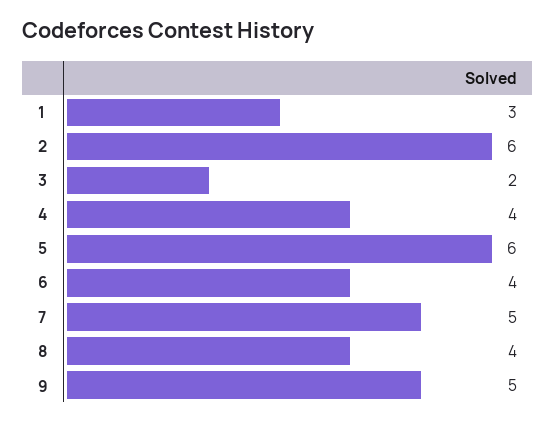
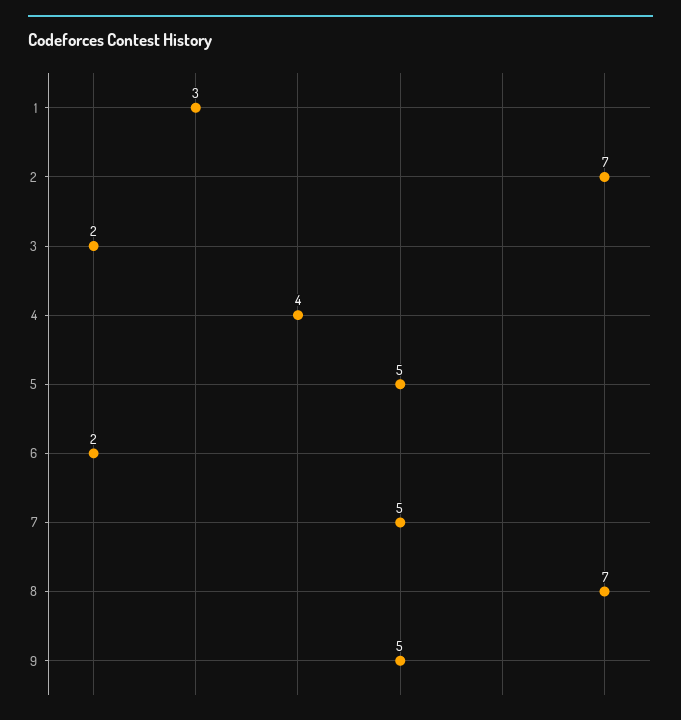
  {
    "1": 3,
-   "2": 6,
+   "2": 7,
    "3": 2,
    "4": 4,
-   "5": 6,
+   "5": 5,
-   "6": 4,
+   "6": 2,
    "7": 5,
-   "8": 4,
+   "8": 7,
    "9": 5
  }

